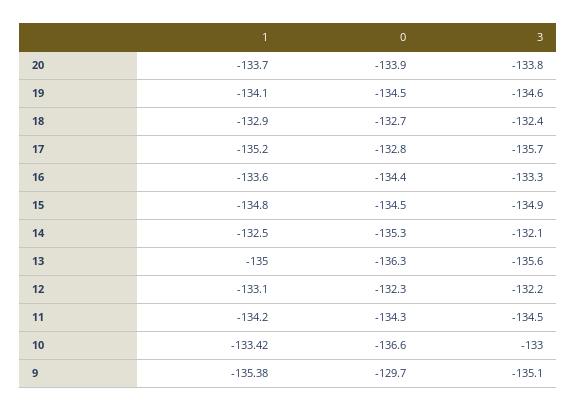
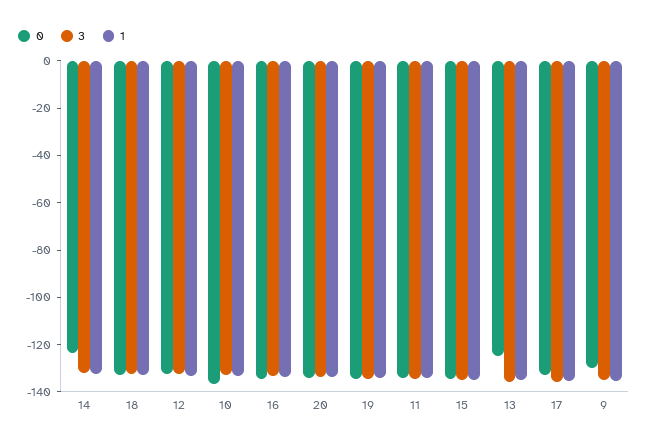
  {
    "1": {
      "20": -133.7,
      "19": -134.1,
      "18": -132.9,
      "17": -135.2,
      "16": -133.6,
      "15": -134.8,
      "14": -132.5,
      "13": -135,
      "12": -133.1,
      "11": -134.2,
      "10": -133.42,
      "9": -135.38
    },
    "0": {
      "20": -133.9,
      "19": -134.5,
      "18": -132.7,
      "17": -132.8,
      "16": -134.4,
      "15": -134.5,
-     "14": -135.3,
+     "14": -125,
-     "13": -136.3,
+     "13": -125,
      "12": -132.3,
      "11": -134.3,
      "10": -136.6,
      "9": -129.7
    },
    "3": {
      "20": -133.8,
      "19": -134.6,
      "18": -132.4,
      "17": -135.7,
      "16": -133.3,
      "15": -134.9,
      "14": -132.1,
      "13": -135.6,
      "12": -132.2,
      "11": -134.5,
      "10": -133,
      "9": -135.1
    }
  }

